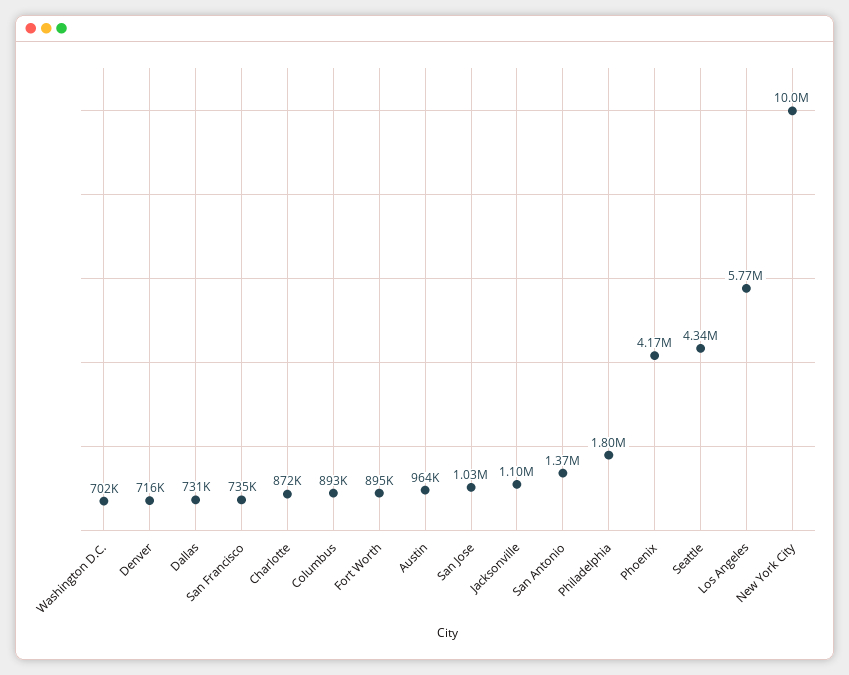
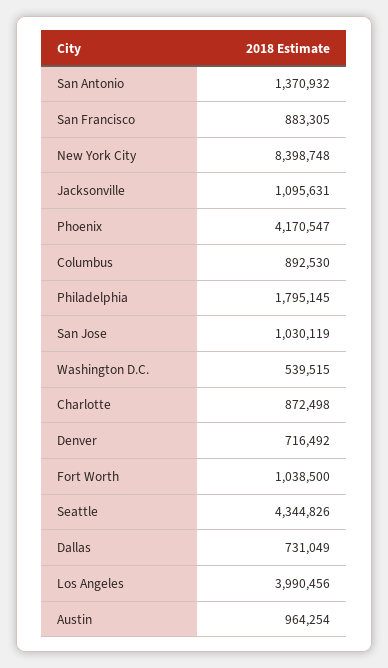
  {
-   "Washington D.C.": 702000,
+   "Washington D.C.": 539515,
    "Denver": 716492,
    "Dallas": 731049,
-   "San Francisco": 735000,
+   "San Francisco": 883305,
    "Charlotte": 872498,
    "Columbus": 892530,
-   "Fort Worth": 895000,
+   "Fort Worth": 1038500,
    "Austin": 964254,
    "San Jose": 1030119,
    "Jacksonville": 1095631,
    "San Antonio": 1370932,
    "Philadelphia": 1795145,
    "Phoenix": 4170547,
    "Seattle": 4344826,
-   "Los Angeles": 5770000,
+   "Los Angeles": 3990456,
-   "New York City": 10000000
+   "New York City": 8398748
  }

